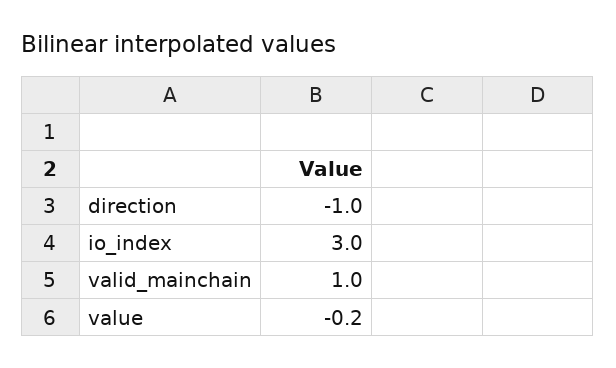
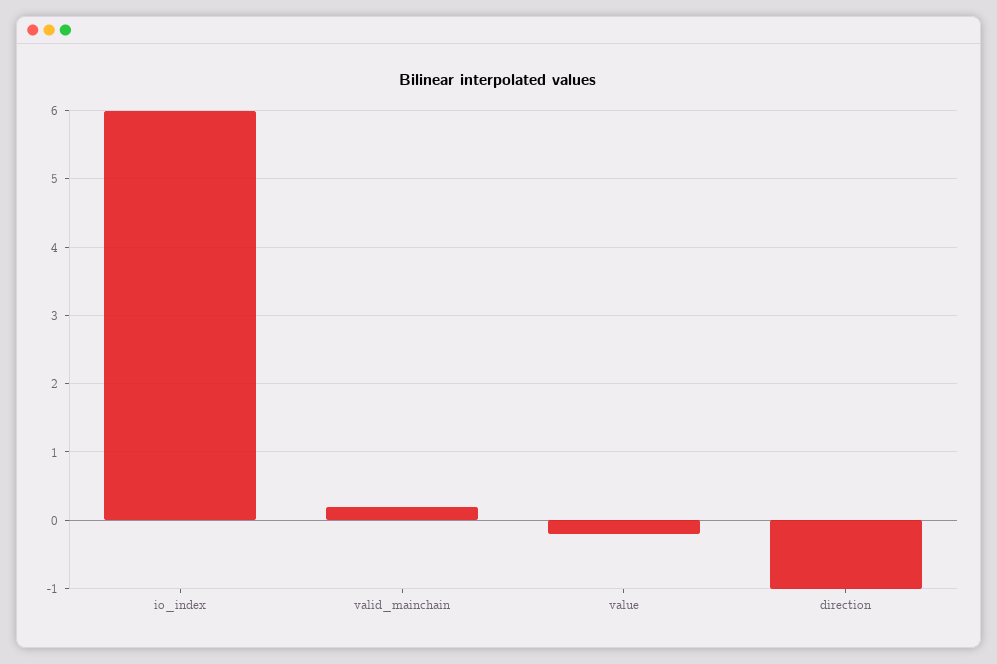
  {
    "direction": -1,
-   "io_index": 3,
+   "io_index": 6,
-   "valid_mainchain": 1,
+   "valid_mainchain": 0.2,
    "value": -0.2
  }

